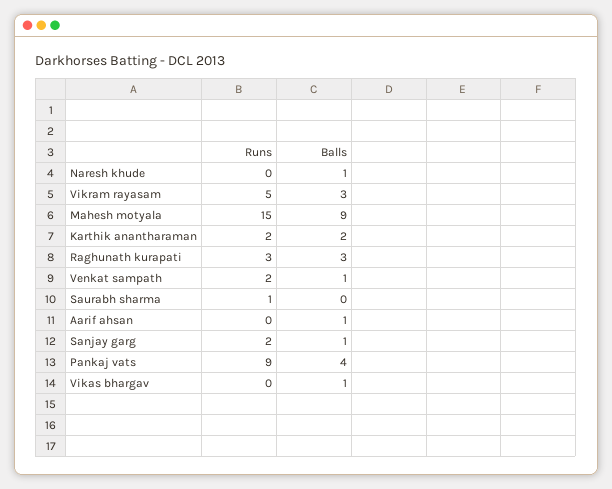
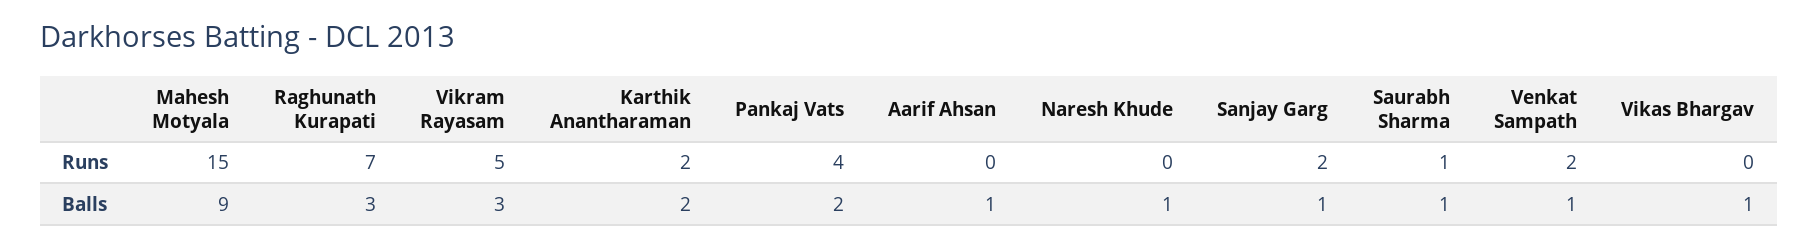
  {
    "Runs": {
      "Naresh khude": 0,
      "Vikram rayasam": 5,
      "Mahesh motyala": 15,
      "Karthik anantharaman": 2,
-     "Raghunath kurapati": 3,
+     "Raghunath kurapati": 7,
      "Venkat sampath": 2,
      "Saurabh sharma": 1,
      "Aarif ahsan": 0,
      "Sanjay garg": 2,
-     "Pankaj vats": 9,
+     "Pankaj vats": 4,
      "Vikas bhargav": 0
    },
    "Balls": {
      "Naresh khude": 1,
      "Vikram rayasam": 3,
      "Mahesh motyala": 9,
      "Karthik anantharaman": 2,
      "Raghunath kurapati": 3,
      "Venkat sampath": 1,
-     "Saurabh sharma": 0,
+     "Saurabh sharma": 1,
      "Aarif ahsan": 1,
      "Sanjay garg": 1,
-     "Pankaj vats": 4,
+     "Pankaj vats": 2,
      "Vikas bhargav": 1
    }
  }

